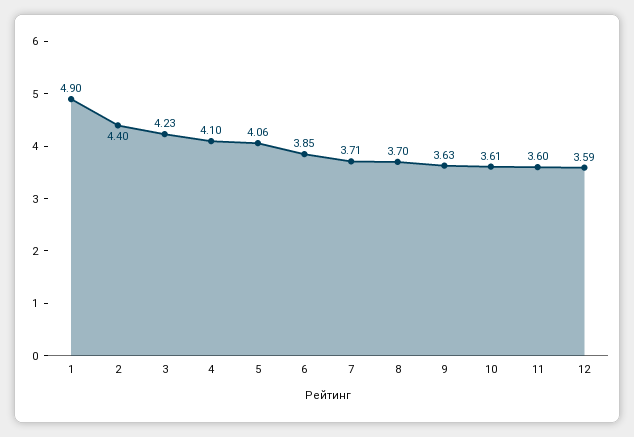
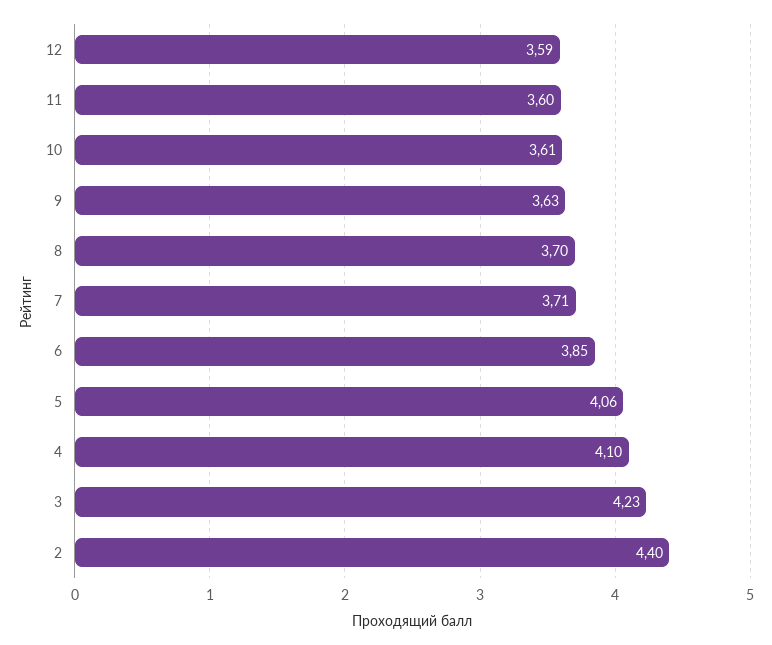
  {
-   "1": 4.9,
    "2": 4.4,
    "3": 4.23,
    "4": 4.1,
    "5": 4.06,
    "6": 3.85,
    "7": 3.71,
    "8": 3.7,
    "9": 3.63,
    "10": 3.61,
    "11": 3.6,
    "12": 3.59
  }

